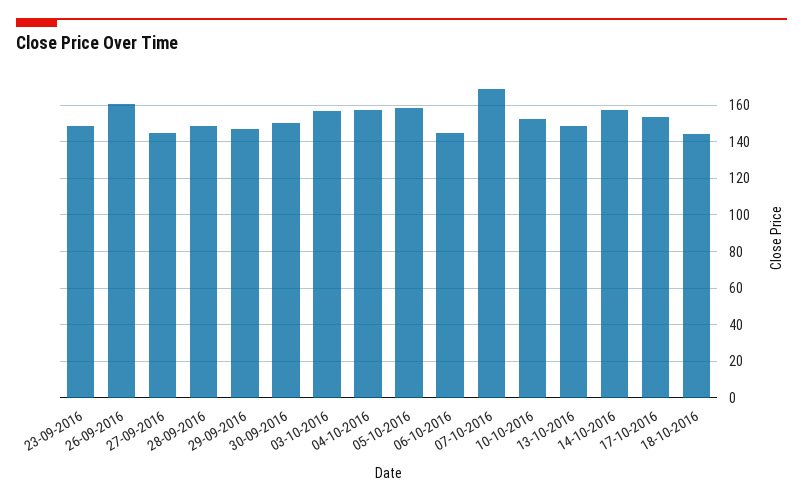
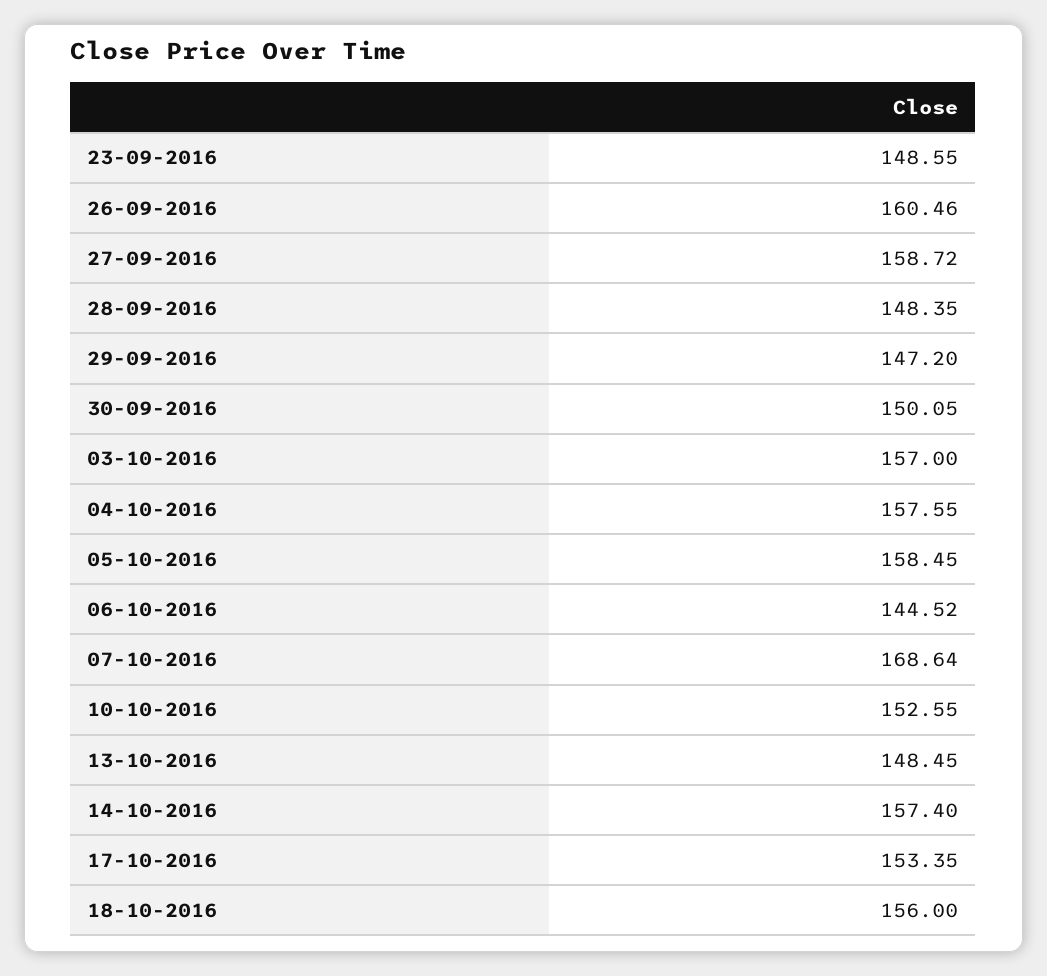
  {
    "23-09-2016": 148.55,
    "26-09-2016": 160.46,
-   "27-09-2016": 145,
+   "27-09-2016": 158.72,
    "28-09-2016": 148.35,
    "29-09-2016": 147.2,
    "30-09-2016": 150.05,
    "03-10-2016": 157,
    "04-10-2016": 157.55,
    "05-10-2016": 158.45,
    "06-10-2016": 144.52,
    "07-10-2016": 168.64,
    "10-10-2016": 152.55,
    "13-10-2016": 148.45,
    "14-10-2016": 157.4,
    "17-10-2016": 153.35,
-   "18-10-2016": 145
+   "18-10-2016": 156
  }

